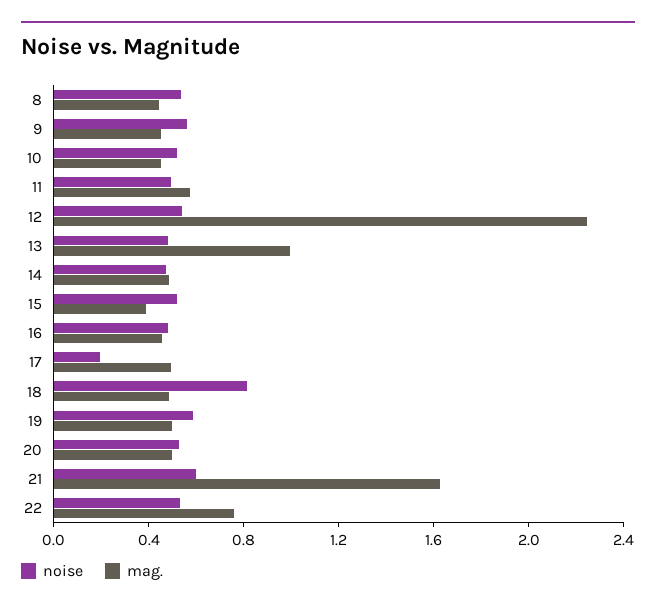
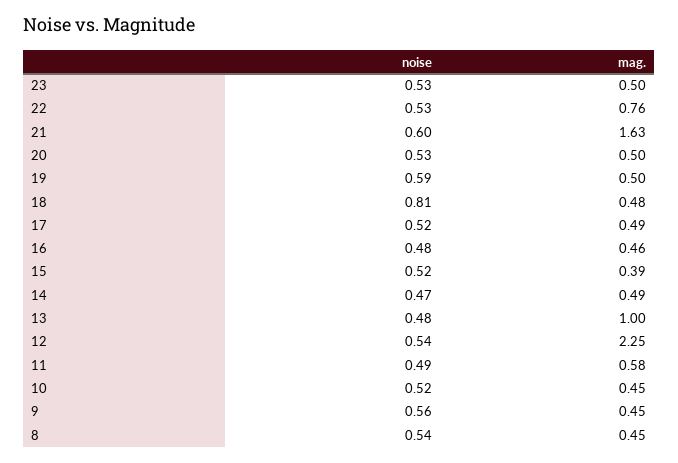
  {
    "noise": {
      "8": 0.54,
      "9": 0.56,
      "10": 0.52,
      "11": 0.49,
      "12": 0.54,
      "13": 0.48,
      "14": 0.47,
      "15": 0.52,
      "16": 0.48,
-     "17": 0.2,
+     "17": 0.52,
      "18": 0.81,
      "19": 0.59,
      "20": 0.53,
      "21": 0.6,
-     "22": 0.53
+     "22": 0.53,
+     "23": 0.53
    },
    "mag.": {
      "8": 0.45,
      "9": 0.45,
      "10": 0.45,
      "11": 0.58,
      "12": 2.25,
      "13": 1,
      "14": 0.49,
      "15": 0.39,
      "16": 0.46,
      "17": 0.49,
      "18": 0.48,
      "19": 0.5,
      "20": 0.5,
      "21": 1.63,
-     "22": 0.76
+     "22": 0.76,
+     "23": 0.5
    }
  }

